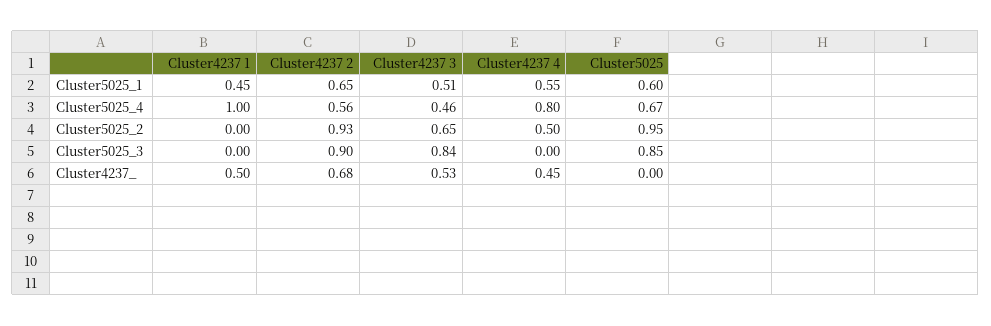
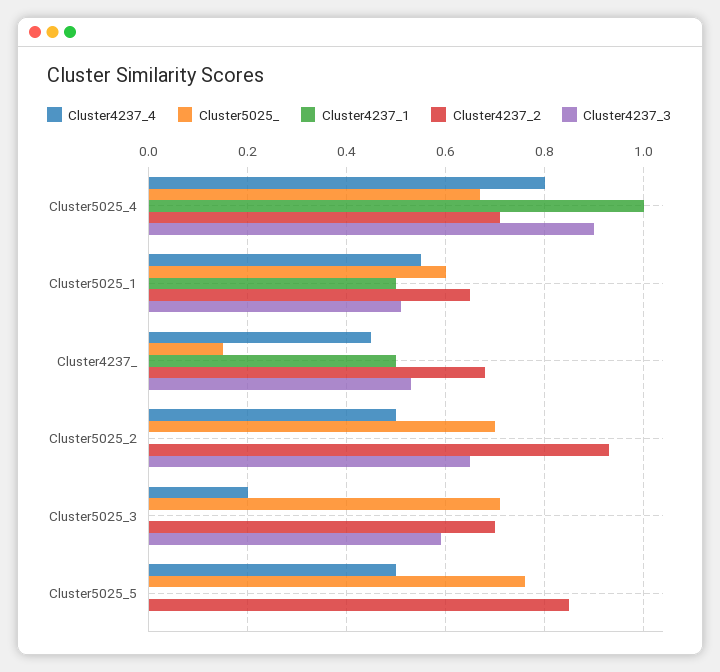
  {
    "Cluster4237 1": {
-     "Cluster5025_1": 0.45,
+     "Cluster5025_1": 0.5,
      "Cluster5025_4": 1,
      "Cluster5025_2": 0,
      "Cluster5025_3": 0,
-     "Cluster4237_": 0.5
+     "Cluster4237_": 0.5,
+     "Cluster5025_5": 0
    },
    "Cluster4237 2": {
      "Cluster5025_1": 0.65,
-     "Cluster5025_4": 0.56,
+     "Cluster5025_4": 0.7,
      "Cluster5025_2": 0.93,
-     "Cluster5025_3": 0.9,
+     "Cluster5025_3": 0.7,
-     "Cluster4237_": 0.68
+     "Cluster4237_": 0.68,
+     "Cluster5025_5": 0.85
    },
    "Cluster4237 3": {
      "Cluster5025_1": 0.51,
-     "Cluster5025_4": 0.46,
+     "Cluster5025_4": 0.9,
      "Cluster5025_2": 0.65,
-     "Cluster5025_3": 0.84,
+     "Cluster5025_3": 0.6,
-     "Cluster4237_": 0.53
+     "Cluster4237_": 0.53,
+     "Cluster5025_5": 0
    },
    "Cluster4237 4": {
      "Cluster5025_1": 0.55,
      "Cluster5025_4": 0.8,
      "Cluster5025_2": 0.5,
-     "Cluster5025_3": 0,
+     "Cluster5025_3": 0.2,
-     "Cluster4237_": 0.45
+     "Cluster4237_": 0.45,
+     "Cluster5025_5": 0.5
    },
    "Cluster5025": {
      "Cluster5025_1": 0.6,
      "Cluster5025_4": 0.67,
-     "Cluster5025_2": 0.95,
+     "Cluster5025_2": 0.7,
-     "Cluster5025_3": 0.85,
+     "Cluster5025_3": 0.7,
-     "Cluster4237_": 0
+     "Cluster4237_": 0.15,
+     "Cluster5025_5": 0.75
    }
  }

